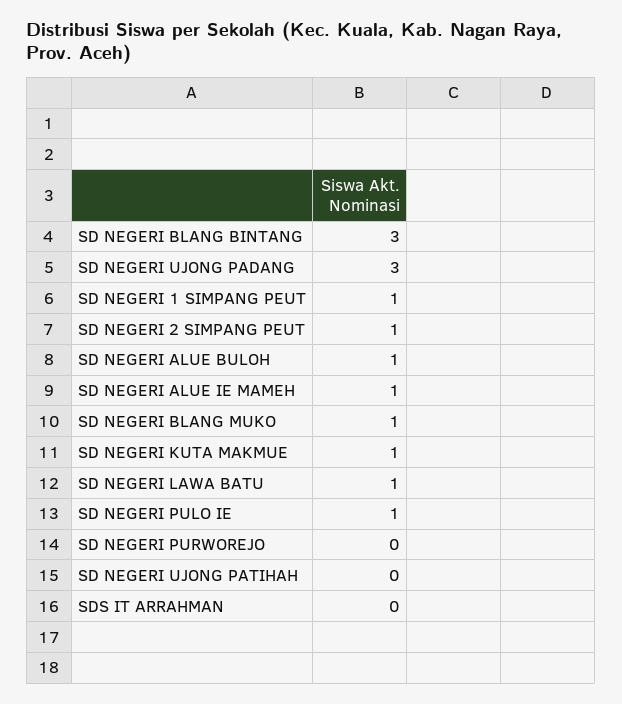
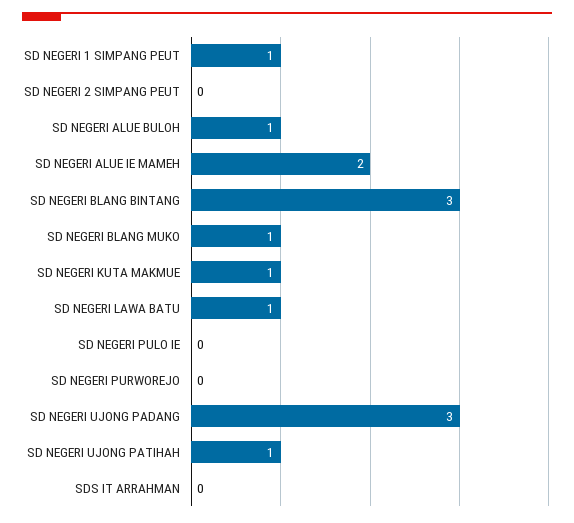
  {
    "SD NEGERI BLANG BINTANG": 3,
    "SD NEGERI UJONG PADANG": 3,
    "SD NEGERI 1 SIMPANG PEUT": 1,
-   "SD NEGERI 2 SIMPANG PEUT": 1,
+   "SD NEGERI 2 SIMPANG PEUT": 0,
    "SD NEGERI ALUE BULOH": 1,
-   "SD NEGERI ALUE IE MAMEH": 1,
+   "SD NEGERI ALUE IE MAMEH": 2,
    "SD NEGERI BLANG MUKO": 1,
    "SD NEGERI KUTA MAKMUE": 1,
    "SD NEGERI LAWA BATU": 1,
-   "SD NEGERI PULO IE": 1,
+   "SD NEGERI PULO IE": 0,
    "SD NEGERI PURWOREJO": 0,
-   "SD NEGERI UJONG PATIHAH": 0,
+   "SD NEGERI UJONG PATIHAH": 1,
    "SDS IT ARRAHMAN": 0
  }

